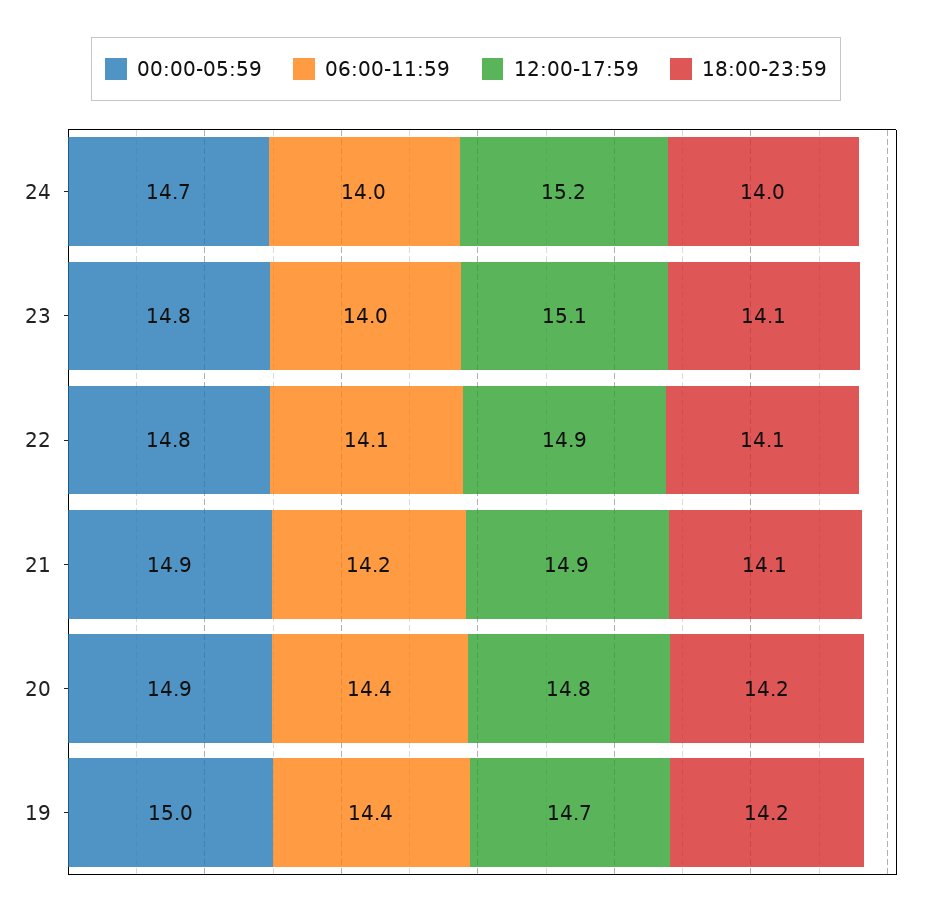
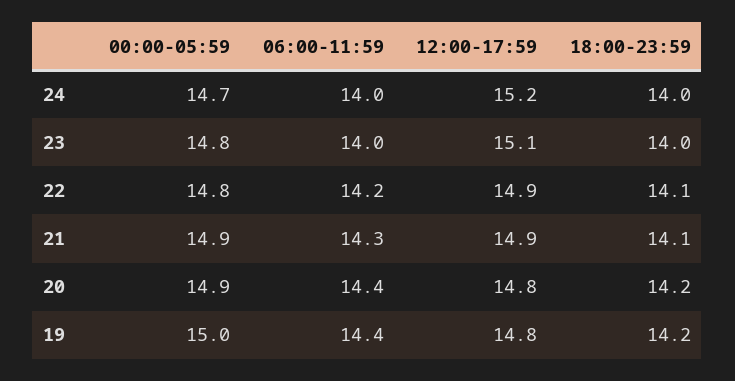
  {
    "00:00-05:59": {
      "24": 14.7,
      "23": 14.8,
      "22": 14.8,
      "21": 14.9,
      "20": 14.9,
      "19": 15
    },
    "06:00-11:59": {
      "24": 14,
      "23": 14,
-     "22": 14.1,
+     "22": 14.2,
-     "21": 14.2,
+     "21": 14.3,
      "20": 14.4,
      "19": 14.4
    },
    "12:00-17:59": {
      "24": 15.2,
      "23": 15.1,
      "22": 14.9,
      "21": 14.9,
      "20": 14.8,
-     "19": 14.7
+     "19": 14.8
    },
    "18:00-23:59": {
      "24": 14,
-     "23": 14.1,
+     "23": 14,
      "22": 14.1,
      "21": 14.1,
      "20": 14.2,
      "19": 14.2
    }
  }

